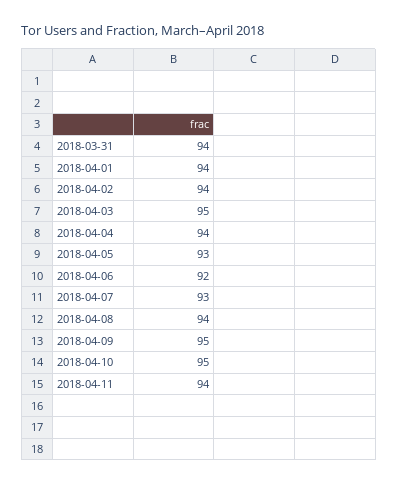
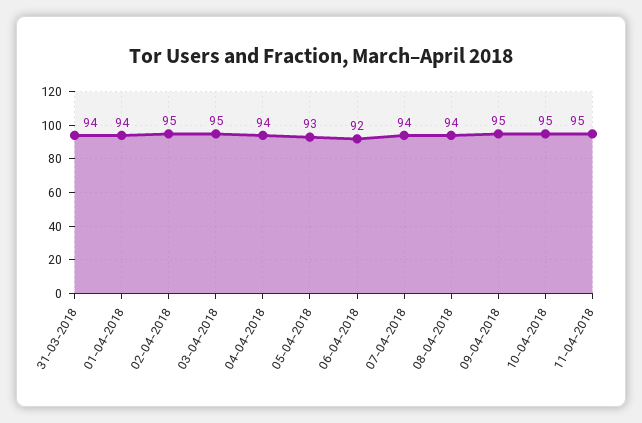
  {
    "2018-03-31": 94,
    "2018-04-01": 94,
-   "2018-04-02": 94,
+   "2018-04-02": 95,
    "2018-04-03": 95,
    "2018-04-04": 94,
    "2018-04-05": 93,
    "2018-04-06": 92,
-   "2018-04-07": 93,
+   "2018-04-07": 94,
    "2018-04-08": 94,
    "2018-04-09": 95,
    "2018-04-10": 95,
-   "2018-04-11": 94
+   "2018-04-11": 95
  }

